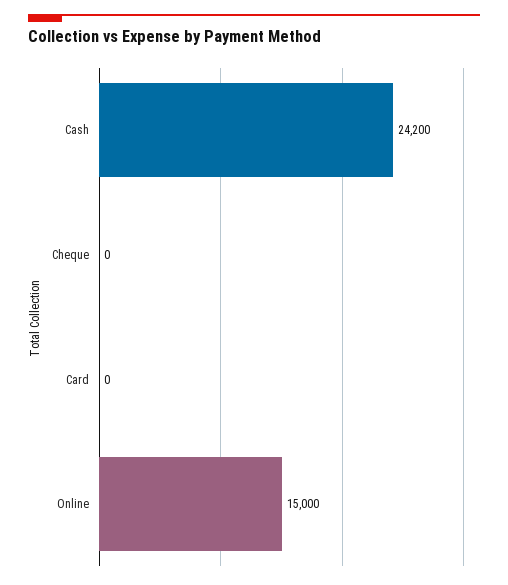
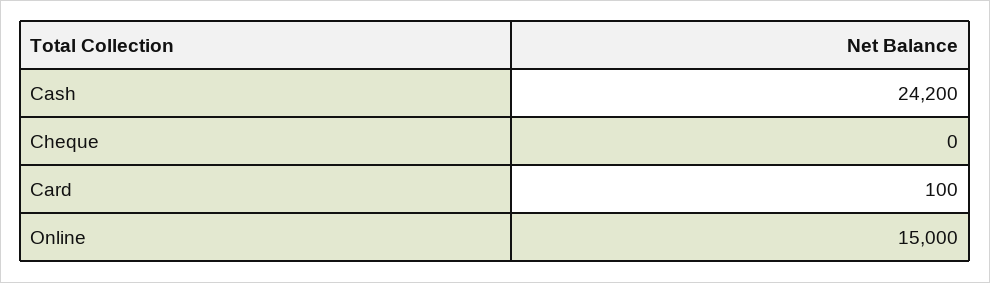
  {
    "Cash": 24200,
    "Cheque": 0,
-   "Card": 0,
+   "Card": 100,
    "Online": 15000
  }

